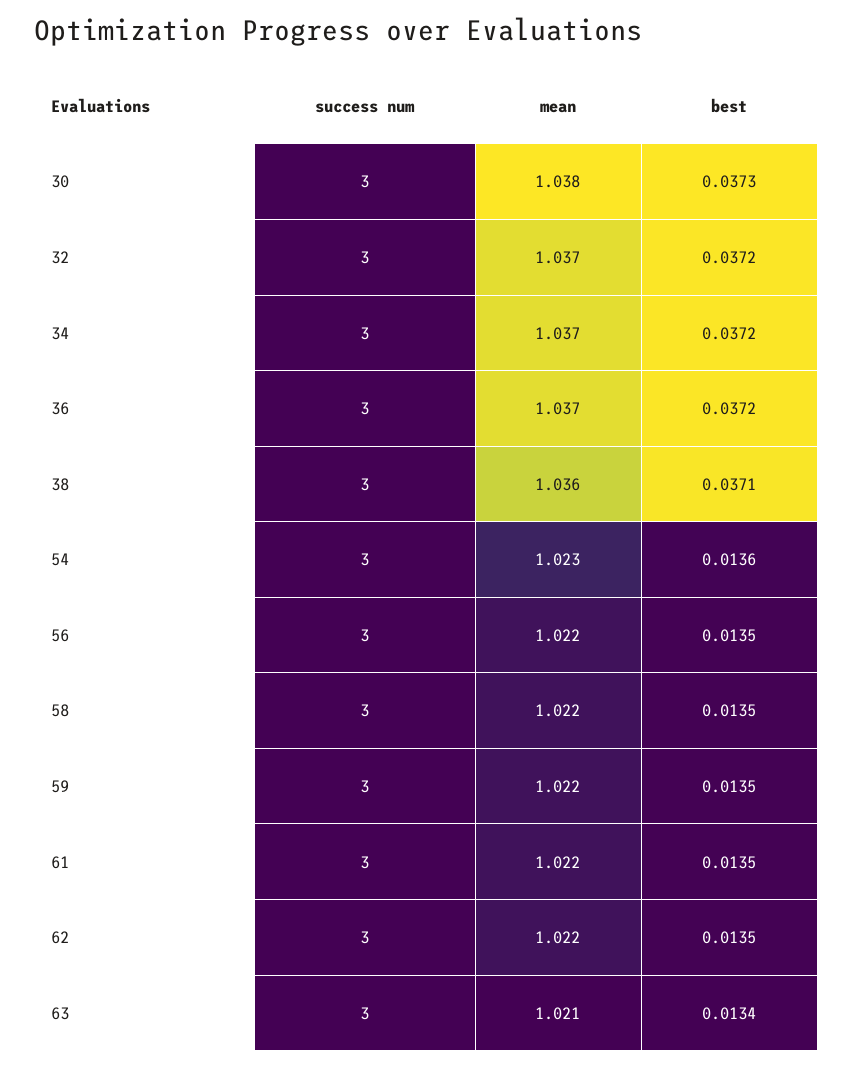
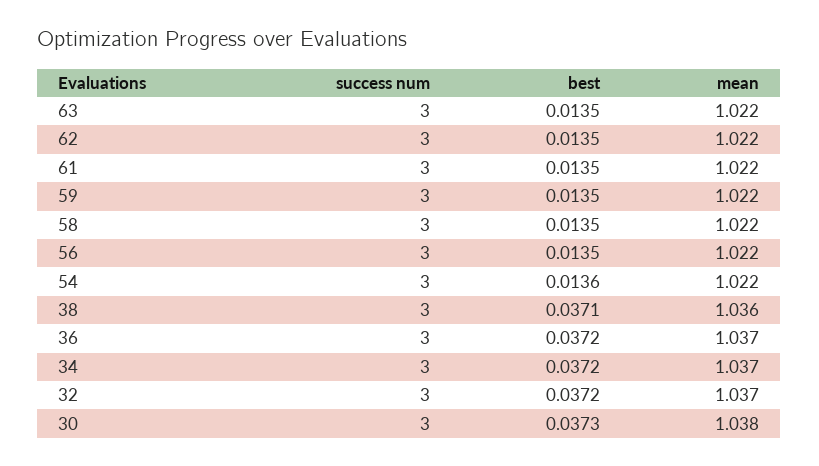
  {
    "success num": {
      "30": 3,
      "32": 3,
      "34": 3,
      "36": 3,
      "38": 3,
      "54": 3,
      "56": 3,
      "58": 3,
      "59": 3,
      "61": 3,
      "62": 3,
      "63": 3
    },
    "mean": {
      "30": 1.038,
      "32": 1.037,
      "34": 1.037,
      "36": 1.037,
      "38": 1.036,
-     "54": 1.023,
+     "54": 1.022,
      "56": 1.022,
      "58": 1.022,
      "59": 1.022,
      "61": 1.022,
      "62": 1.022,
-     "63": 1.021
+     "63": 1.022
    },
    "best": {
      "30": 0.0373,
      "32": 0.0372,
      "34": 0.0372,
      "36": 0.0372,
      "38": 0.0371,
      "54": 0.0136,
      "56": 0.0135,
      "58": 0.0135,
      "59": 0.0135,
      "61": 0.0135,
      "62": 0.0135,
-     "63": 0.0134
+     "63": 0.0135
    }
  }

